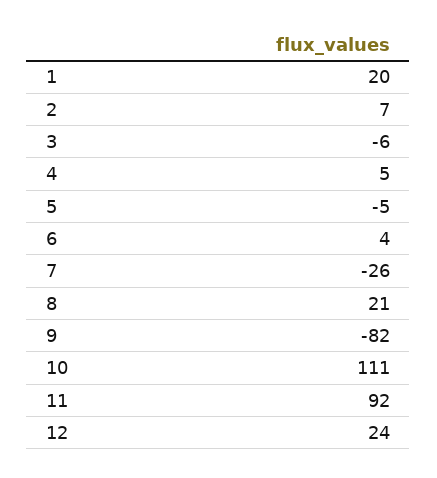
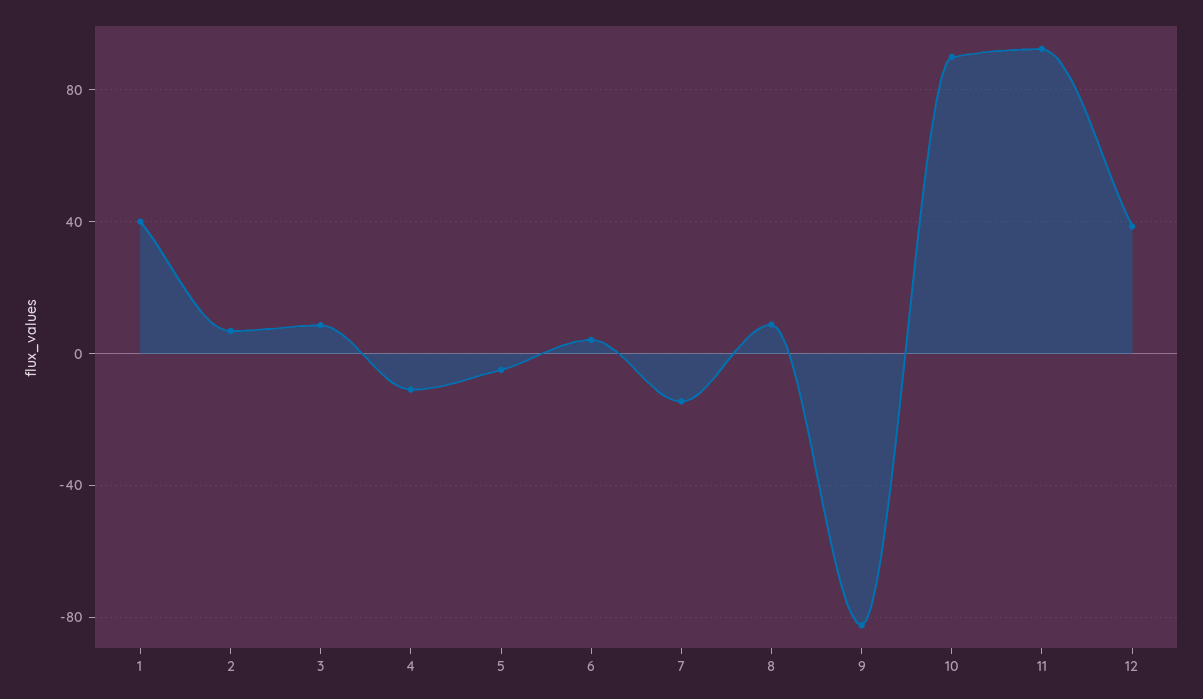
  {
-   "1": 20,
+   "1": 40,
    "2": 7,
-   "3": -6,
+   "3": 10,
-   "4": 5,
+   "4": -10,
    "5": -5,
    "6": 4,
-   "7": -26,
+   "7": -15,
-   "8": 21,
+   "8": 10,
    "9": -82,
-   "10": 111,
+   "10": 90,
    "11": 92,
-   "12": 24
+   "12": 40
  }

